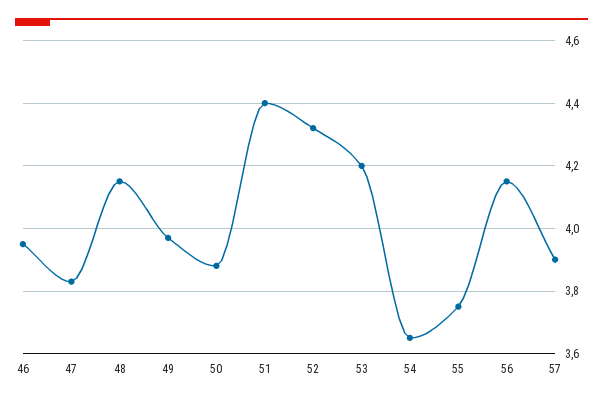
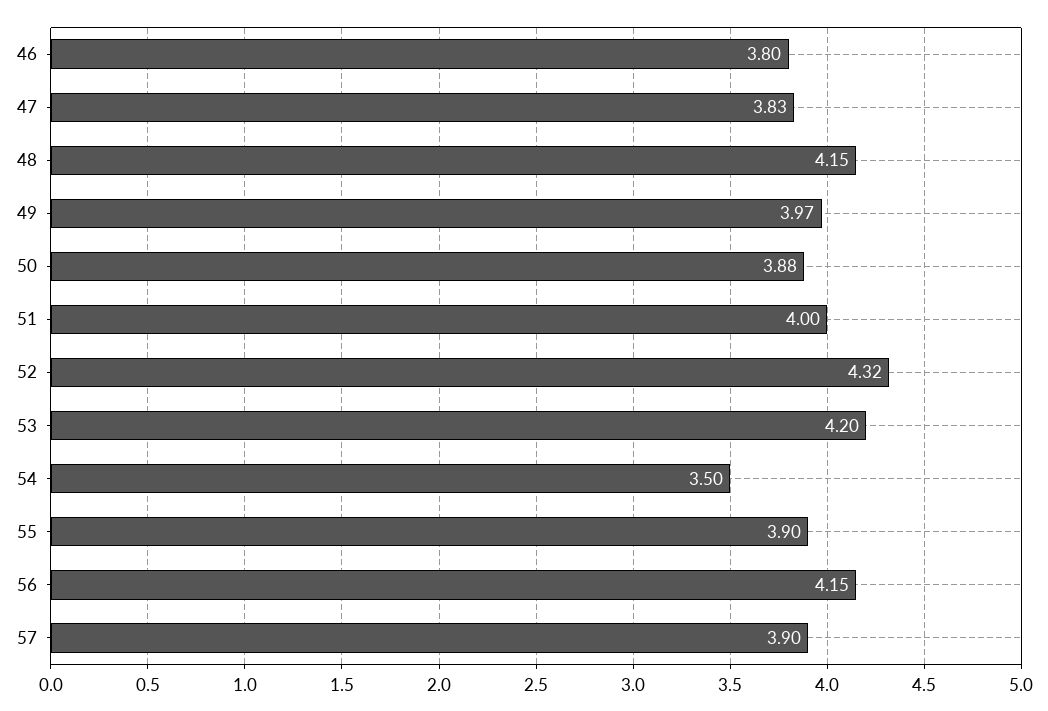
  {
-   "46": 3.95,
+   "46": 3.8,
    "47": 3.83,
    "48": 4.15,
    "49": 3.97,
    "50": 3.88,
-   "51": 4.4,
+   "51": 4,
    "52": 4.32,
    "53": 4.2,
-   "54": 3.65,
+   "54": 3.5,
-   "55": 3.75,
+   "55": 3.9,
    "56": 4.15,
    "57": 3.9
  }

